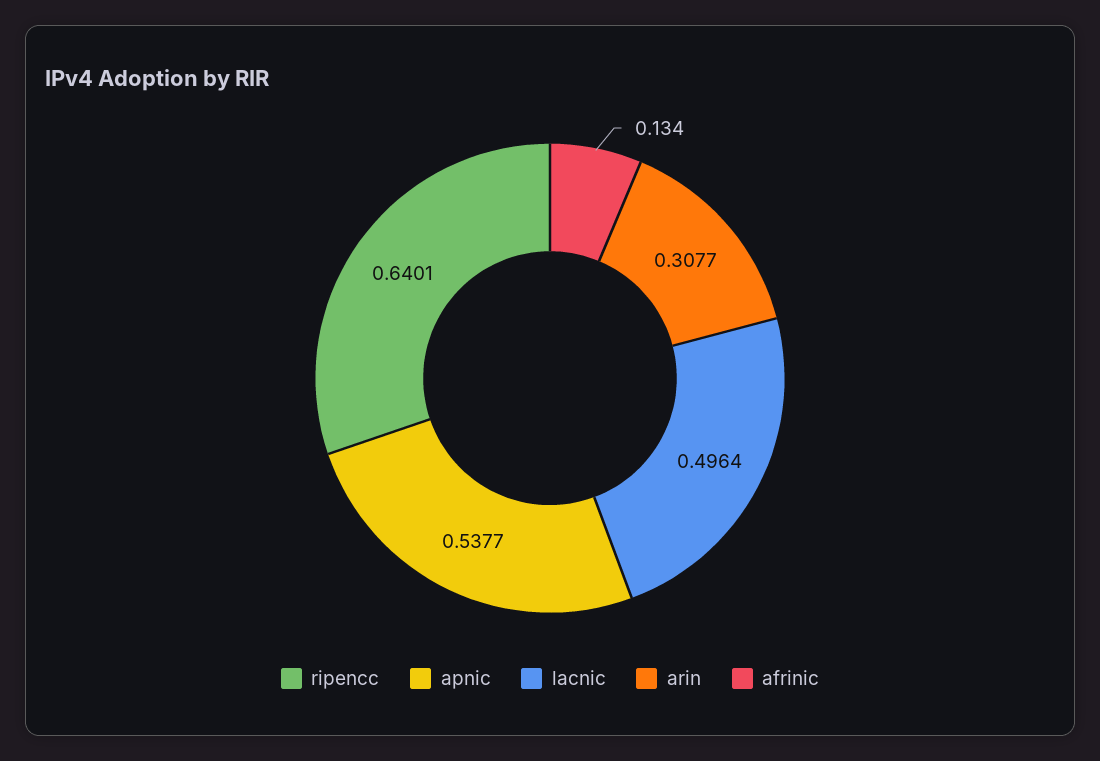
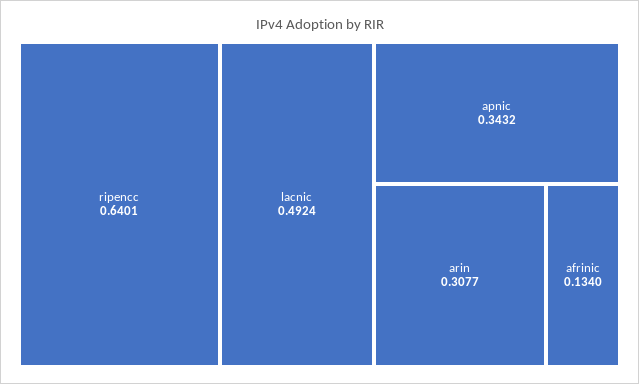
  {
    "ripencc": 0.6401,
-   "apnic": 0.5377,
+   "apnic": 0.3432,
-   "lacnic": 0.4964,
+   "lacnic": 0.4924,
    "arin": 0.3077,
    "afrinic": 0.134
  }

